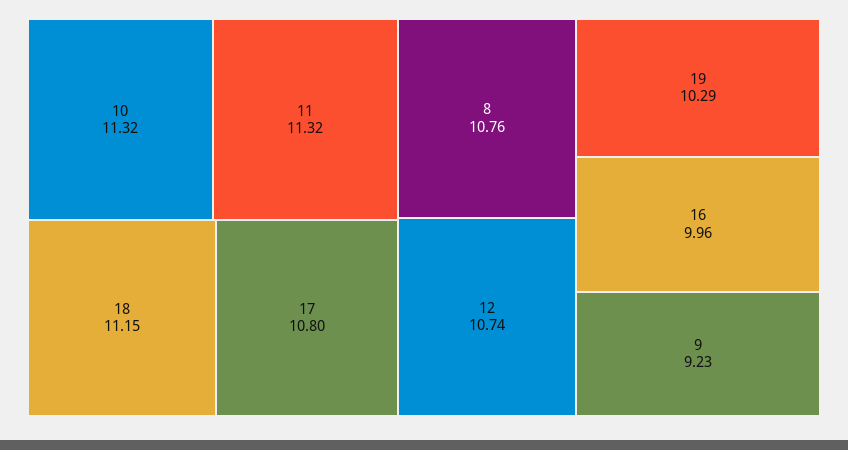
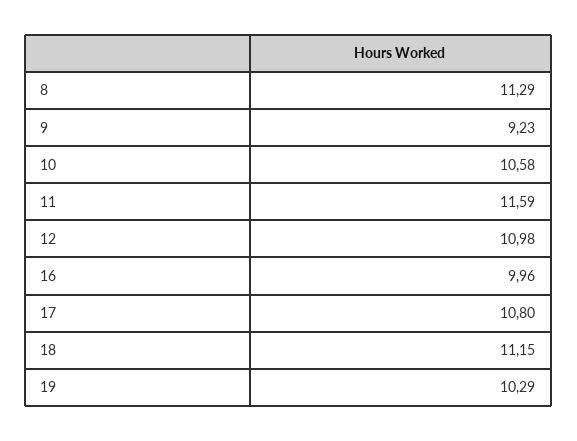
  {
-   "10": 11.32,
+   "10": 10.58,
-   "11": 11.32,
+   "11": 11.59,
    "18": 11.15,
    "17": 10.8,
-   "8": 10.76,
+   "8": 11.29,
-   "12": 10.74,
+   "12": 10.98,
    "19": 10.29,
    "16": 9.96,
    "9": 9.23
  }

